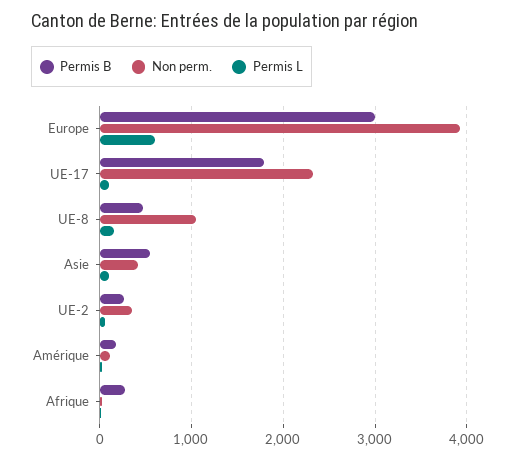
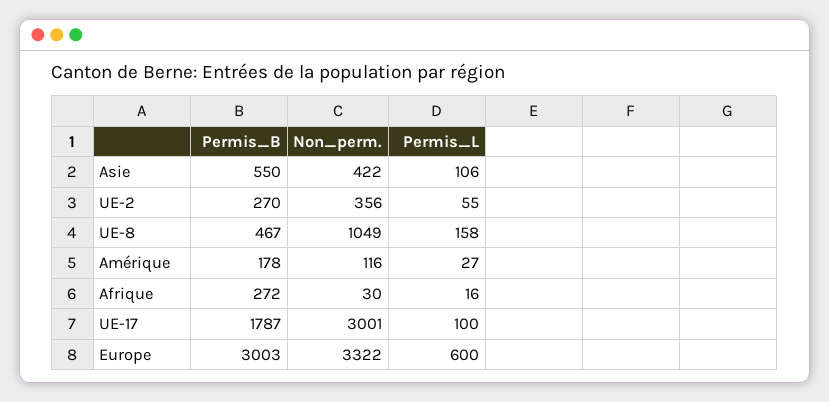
  {
    "Permis B": {
      "Europe": 3003,
      "UE-17": 1787,
      "UE-8": 467,
      "Asie": 550,
      "UE-2": 270,
      "Amérique": 178,
      "Afrique": 272
    },
    "Non perm.": {
-     "Europe": 3900,
+     "Europe": 3322,
-     "UE-17": 2300,
+     "UE-17": 3001,
      "UE-8": 1049,
      "Asie": 422,
      "UE-2": 356,
      "Amérique": 116,
      "Afrique": 30
    },
    "Permis L": {
      "Europe": 600,
      "UE-17": 100,
      "UE-8": 158,
      "Asie": 106,
      "UE-2": 55,
      "Amérique": 27,
      "Afrique": 16
    }
  }

